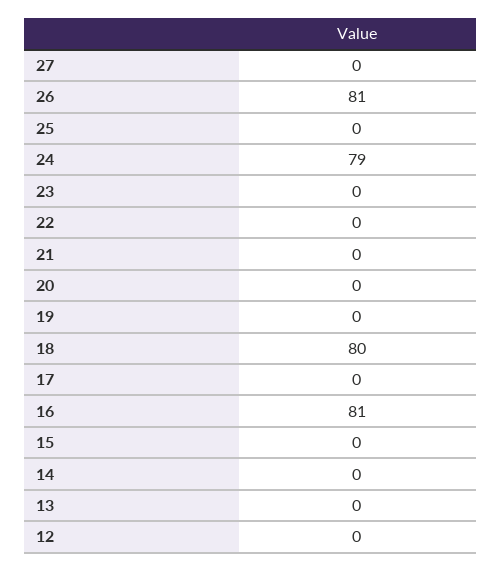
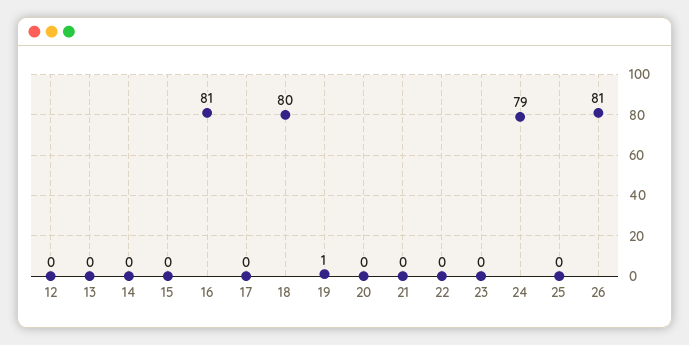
  {
-   "27": 0,
    "26": 81,
    "25": 0,
    "24": 79,
    "23": 0,
    "22": 0,
    "21": 0,
    "20": 0,
-   "19": 0,
+   "19": 1,
    "18": 80,
    "17": 0,
    "16": 81,
    "15": 0,
    "14": 0,
    "13": 0,
    "12": 0
  }

